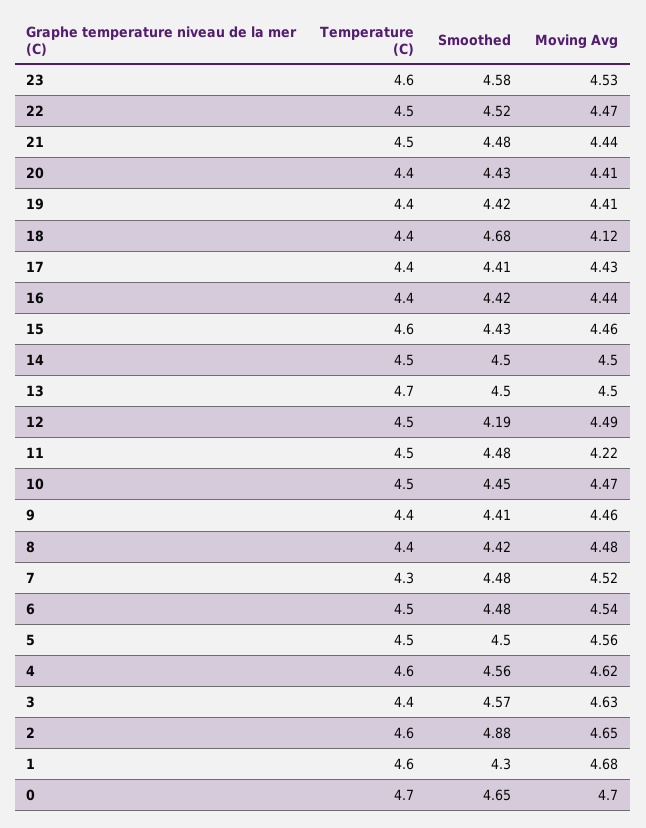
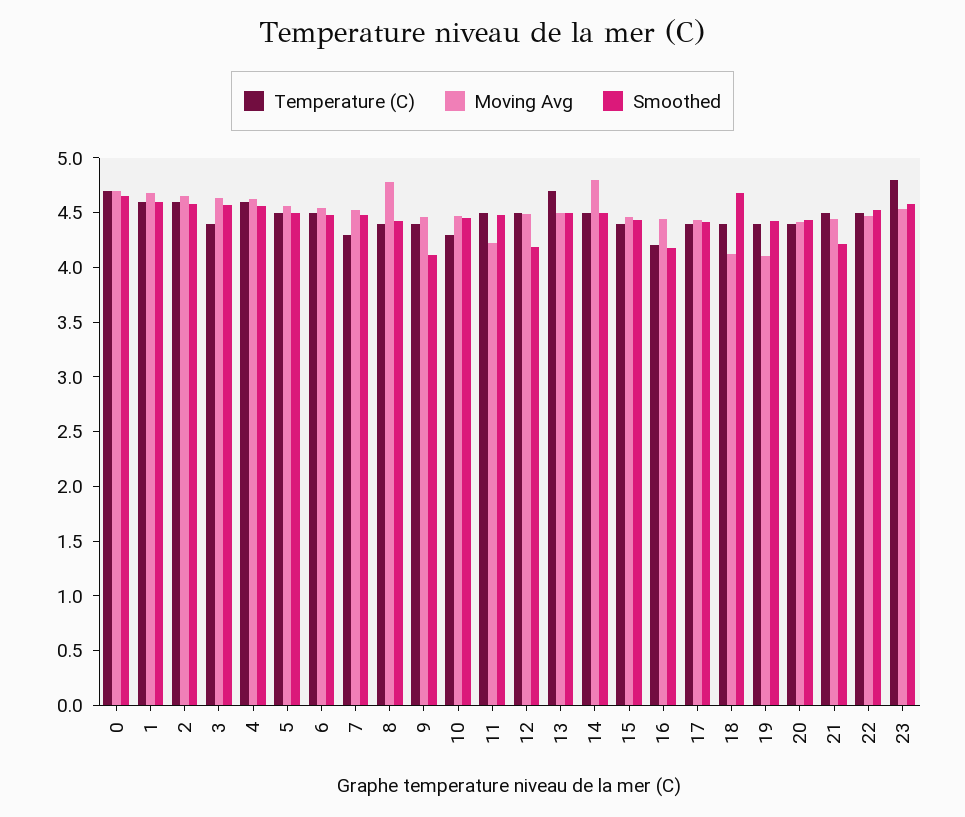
  {
    "Temperature (C)": {
-     "23": 4.6,
+     "23": 4.8,
      "22": 4.5,
      "21": 4.5,
      "20": 4.4,
      "19": 4.4,
      "18": 4.4,
      "17": 4.4,
-     "16": 4.4,
+     "16": 4.2,
-     "15": 4.6,
+     "15": 4.4,
      "14": 4.5,
      "13": 4.7,
      "12": 4.5,
      "11": 4.5,
-     "10": 4.5,
+     "10": 4.3,
      "9": 4.4,
      "8": 4.4,
      "7": 4.3,
      "6": 4.5,
      "5": 4.5,
      "4": 4.6,
      "3": 4.4,
      "2": 4.6,
      "1": 4.6,
      "0": 4.7
    },
    "Smoothed": {
      "23": 4.58,
      "22": 4.52,
-     "21": 4.48,
+     "21": 4.2,
      "20": 4.43,
      "19": 4.42,
      "18": 4.68,
      "17": 4.41,
-     "16": 4.42,
+     "16": 4.2,
      "15": 4.43,
      "14": 4.5,
      "13": 4.5,
      "12": 4.19,
      "11": 4.48,
      "10": 4.45,
-     "9": 4.41,
+     "9": 4.1,
      "8": 4.42,
      "7": 4.48,
      "6": 4.48,
      "5": 4.5,
      "4": 4.56,
      "3": 4.57,
-     "2": 4.88,
+     "2": 4.6,
-     "1": 4.3,
+     "1": 4.6,
      "0": 4.65
    },
    "Moving Avg": {
      "23": 4.53,
      "22": 4.47,
      "21": 4.44,
      "20": 4.41,
-     "19": 4.41,
+     "19": 4.1,
      "18": 4.12,
      "17": 4.43,
      "16": 4.44,
      "15": 4.46,
-     "14": 4.5,
+     "14": 4.8,
      "13": 4.5,
      "12": 4.49,
      "11": 4.22,
      "10": 4.47,
      "9": 4.46,
-     "8": 4.48,
+     "8": 4.8,
      "7": 4.52,
      "6": 4.54,
      "5": 4.56,
      "4": 4.62,
      "3": 4.63,
      "2": 4.65,
      "1": 4.68,
      "0": 4.7
    }
  }

